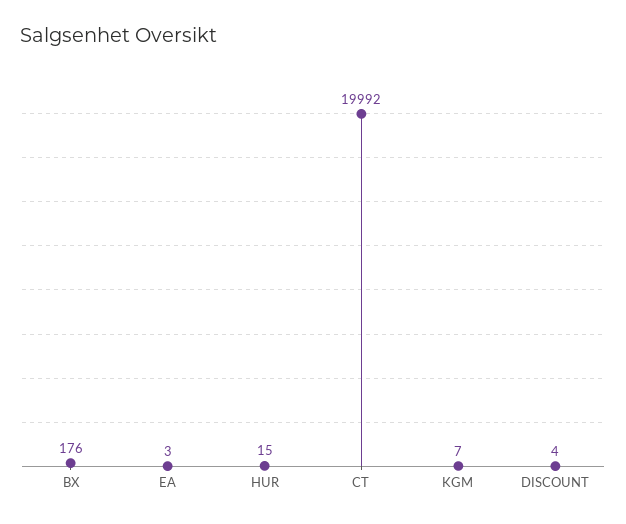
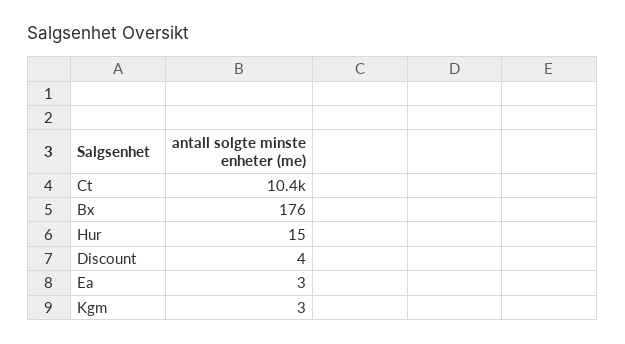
  {
    "BX": 176,
    "EA": 3,
    "HUR": 15,
-   "CT": 19992,
+   "CT": 10400,
-   "KGM": 7,
+   "KGM": 3,
    "DISCOUNT": 4
  }

